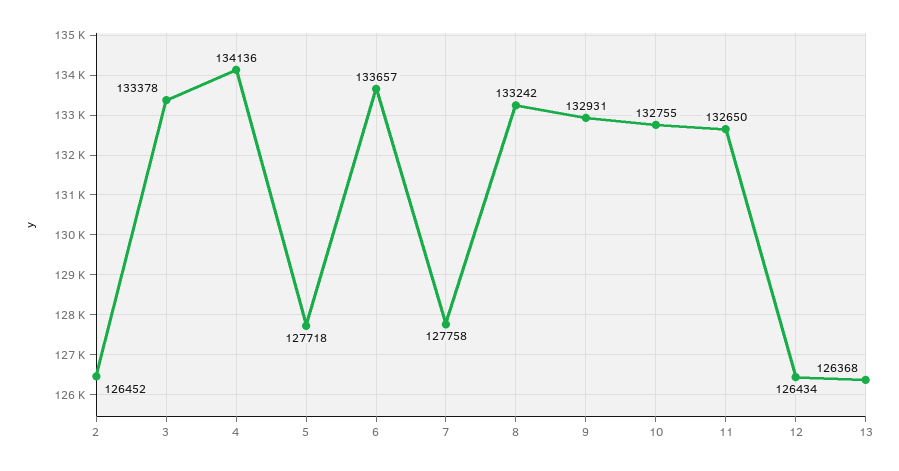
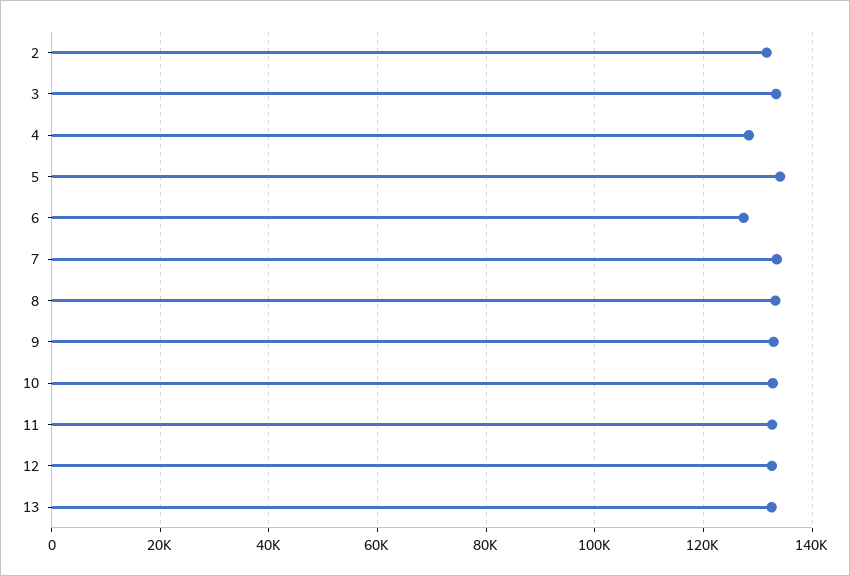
  {
-   "2": 126452,
+   "2": 132000,
    "3": 133378,
-   "4": 134136,
+   "4": 128000,
-   "5": 127718,
+   "5": 134000,
-   "6": 133657,
+   "6": 128000,
-   "7": 127758,
+   "7": 134000,
    "8": 133242,
    "9": 132931,
    "10": 132755,
    "11": 132650,
-   "12": 126434,
+   "12": 132000,
-   "13": 126368
+   "13": 132000
  }

